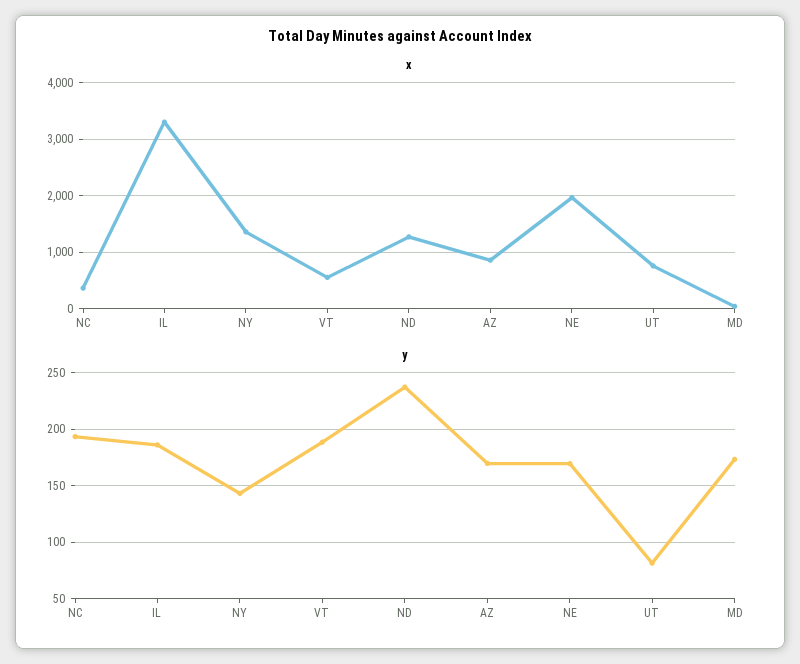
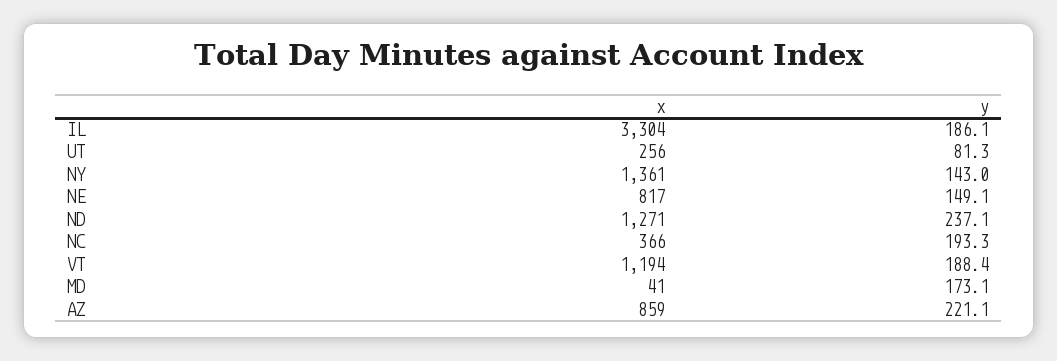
  {
    "x": {
      "NC": 366,
      "IL": 3304,
      "NY": 1361,
-     "VT": 600,
+     "VT": 1194,
      "ND": 1271,
      "AZ": 859,
-     "NE": 2000,
+     "NE": 817,
-     "UT": 800,
+     "UT": 256,
      "MD": 41
    },
    "y": {
      "NC": 193.3,
      "IL": 186.1,
      "NY": 143,
      "VT": 188.4,
      "ND": 237.1,
-     "AZ": 170,
+     "AZ": 221.1,
-     "NE": 170,
+     "NE": 149.1,
      "UT": 81.3,
      "MD": 173.1
    }
  }

